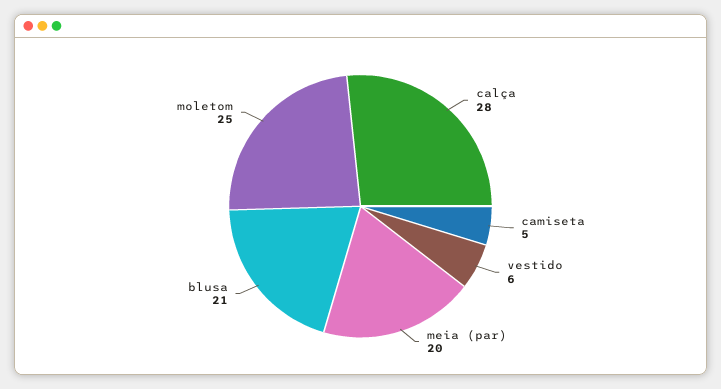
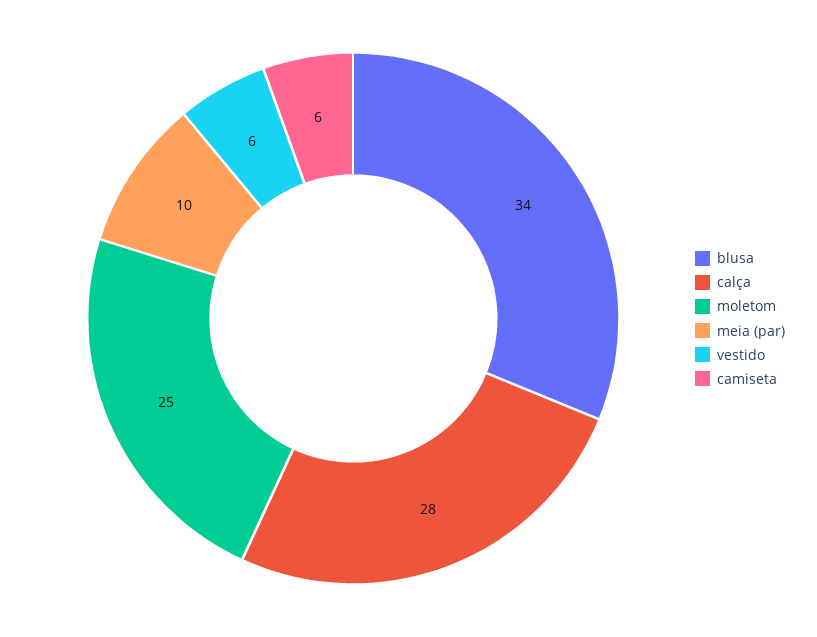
  {
    "calça": 28,
-   "camiseta": 5,
+   "camiseta": 6,
    "vestido": 6,
-   "meia (par)": 20,
+   "meia (par)": 10,
-   "blusa": 21,
+   "blusa": 34,
    "moletom": 25
  }

